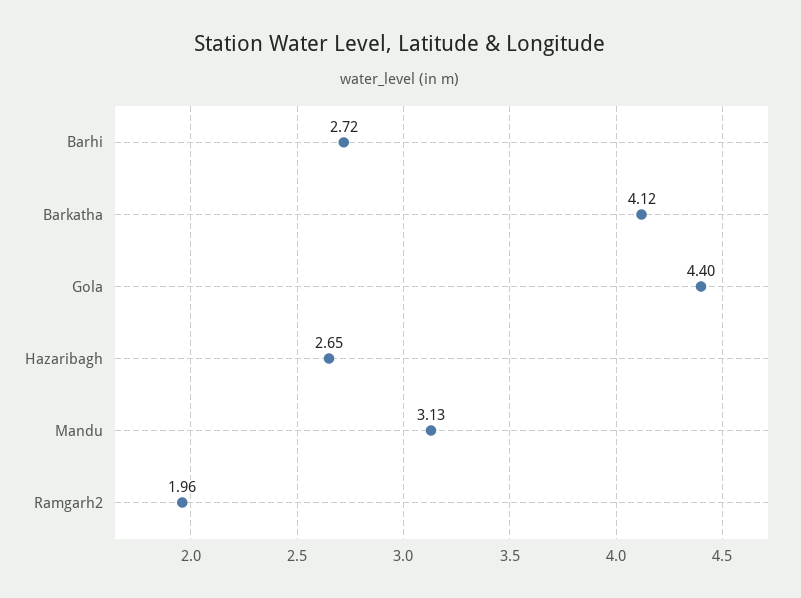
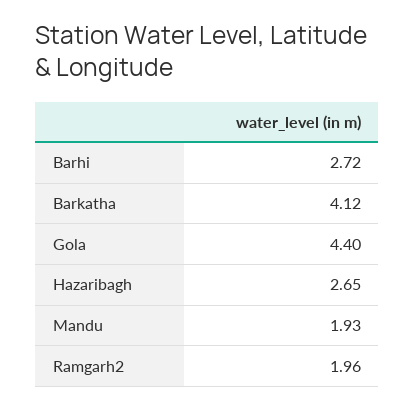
  {
    "Barhi": 2.72,
    "Barkatha": 4.12,
    "Gola": 4.4,
    "Hazaribagh": 2.65,
-   "Mandu": 3.13,
+   "Mandu": 1.93,
    "Ramgarh2": 1.96
  }

